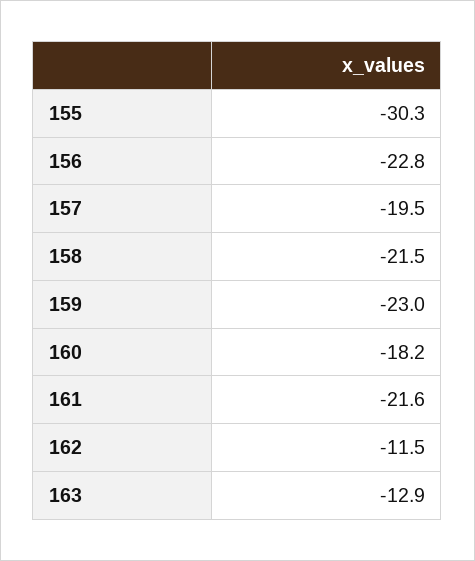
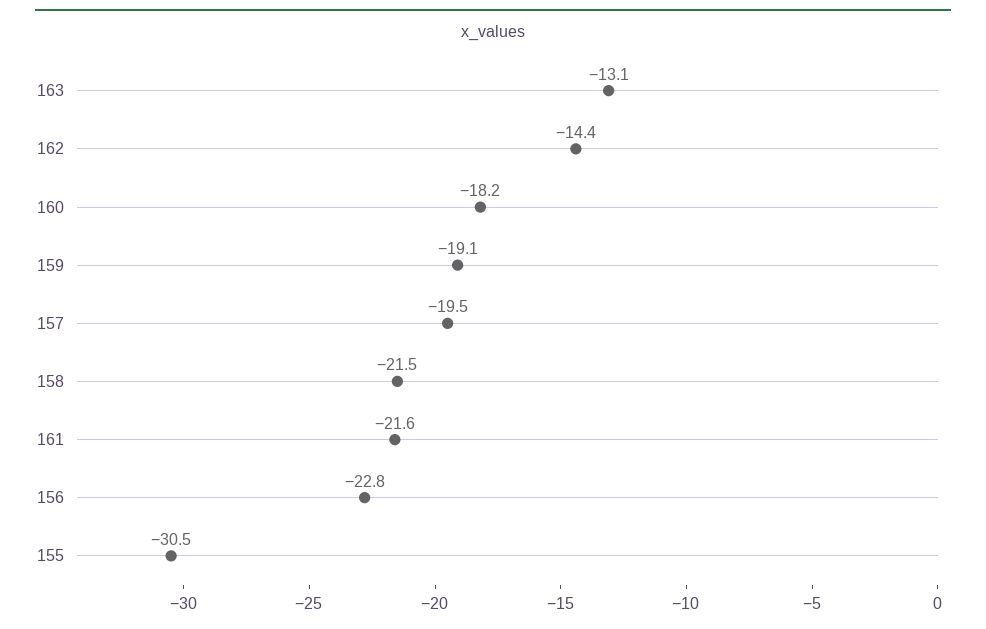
  {
-   "155": -30.3,
+   "155": -30.5,
    "156": -22.8,
    "157": -19.5,
    "158": -21.5,
-   "159": -23,
+   "159": -19.1,
    "160": -18.2,
    "161": -21.6,
-   "162": -11.5,
+   "162": -14.4,
-   "163": -12.9
+   "163": -13.1
  }

